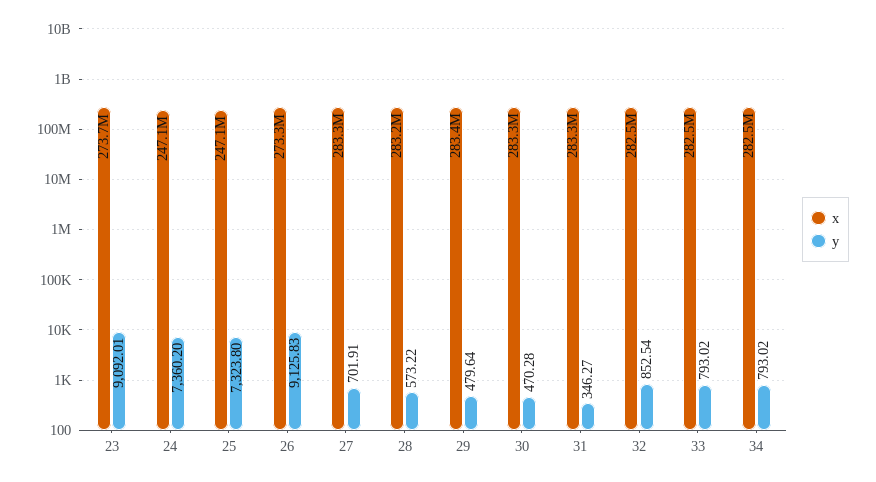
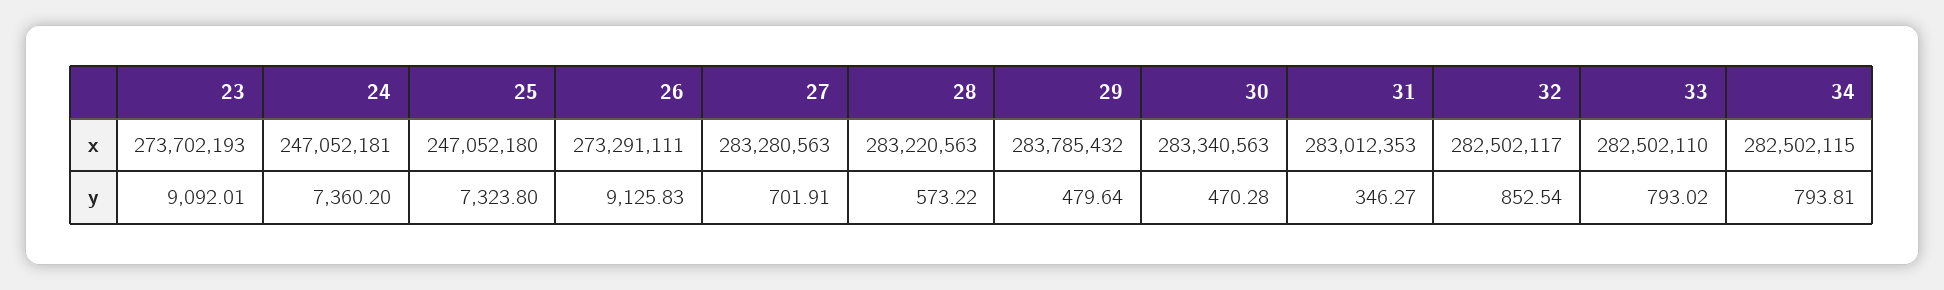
  {
    "x": {
      "23": 273702193,
      "24": 247052181,
      "25": 247052180,
      "26": 273291111,
      "27": 283280563,
      "28": 283220563,
-     "29": 283400000,
+     "29": 283785432,
      "30": 283340563,
-     "31": 283300000,
+     "31": 283012353,
      "32": 282502117,
      "33": 282502110,
      "34": 282502115
    },
    "y": {
      "23": 9092.01,
      "24": 7360.2,
      "25": 7323.8,
      "26": 9125.83,
      "27": 701.91,
      "28": 573.22,
      "29": 479.64,
      "30": 470.28,
      "31": 346.27,
      "32": 852.54,
      "33": 793.02,
-     "34": 793.02
+     "34": 793.81
    }
  }

